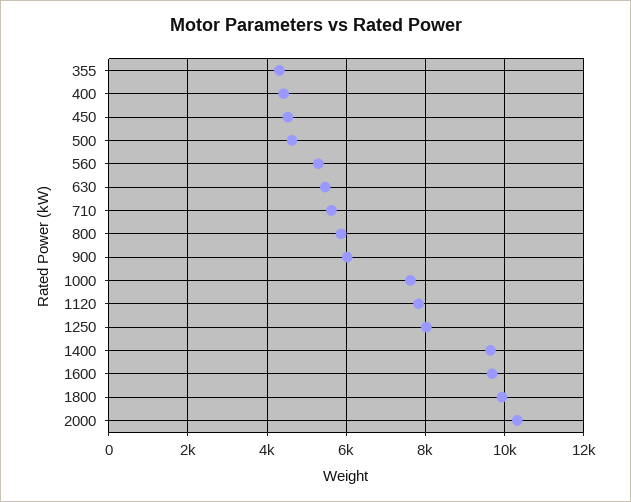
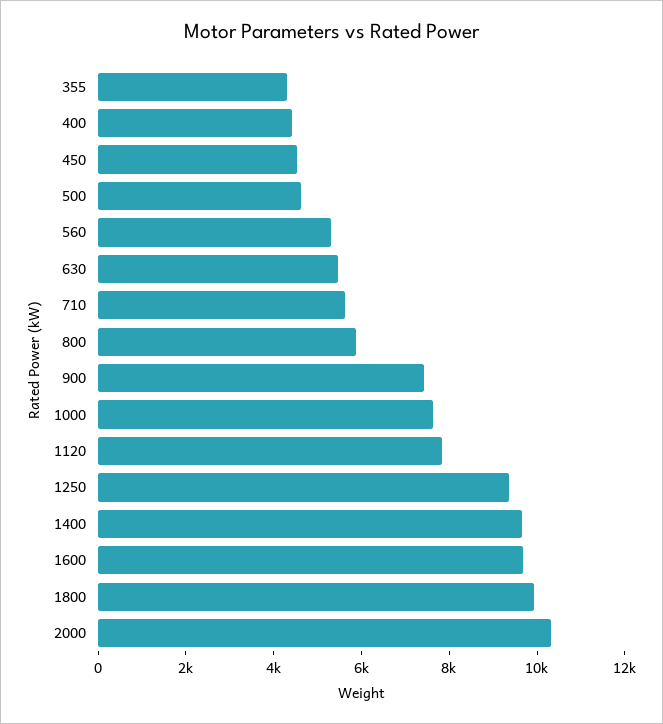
  {
    "355": 4400,
    "400": 4400,
    "450": 4600,
    "500": 4600,
    "560": 5200,
    "630": 5400,
    "710": 5600,
    "800": 5800,
-   "900": 6000,
+   "900": 7500,
    "1000": 7600,
    "1120": 7800,
-   "1250": 8000,
+   "1250": 9500,
    "1400": 9600,
    "1600": 9600,
    "1800": 10000,
    "2000": 10400
  }

